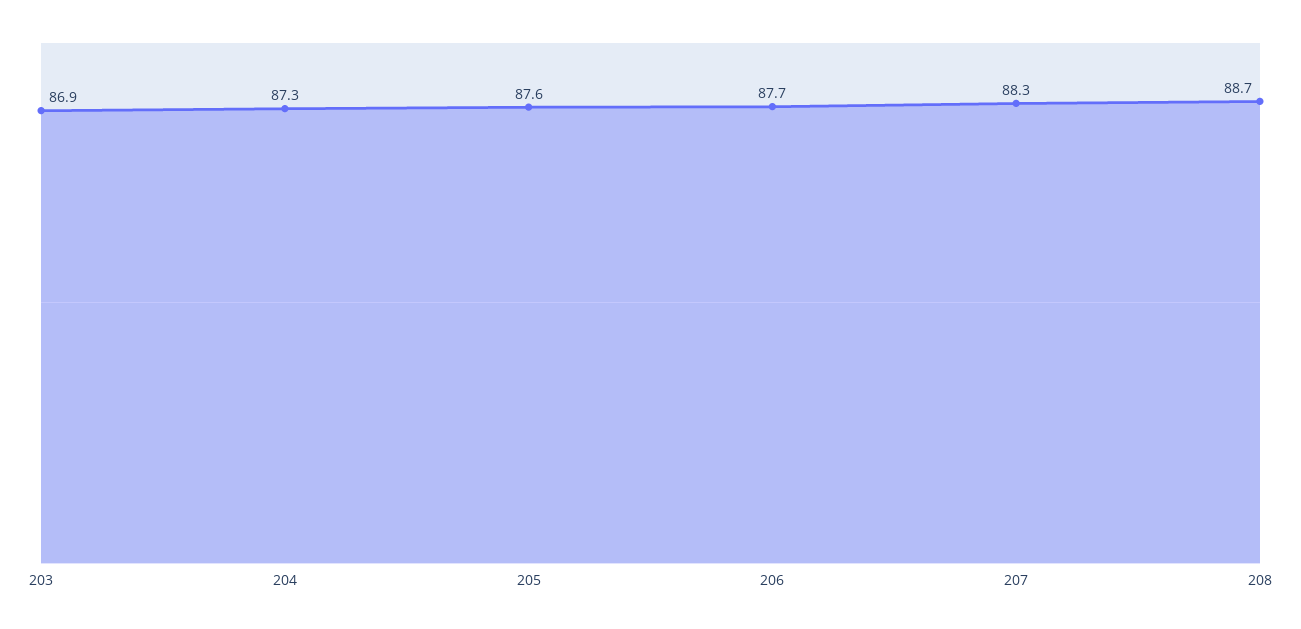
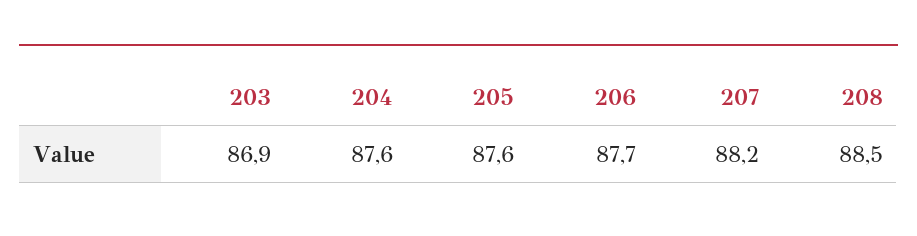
  {
    "203": 86.9,
-   "204": 87.3,
+   "204": 87.6,
    "205": 87.6,
    "206": 87.7,
-   "207": 88.3,
+   "207": 88.2,
-   "208": 88.7
+   "208": 88.5
  }

